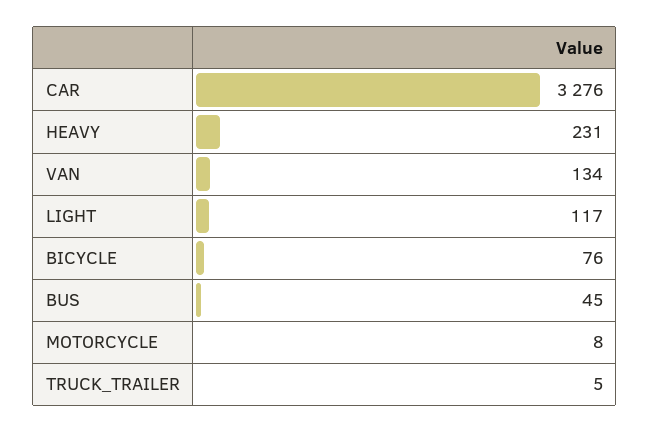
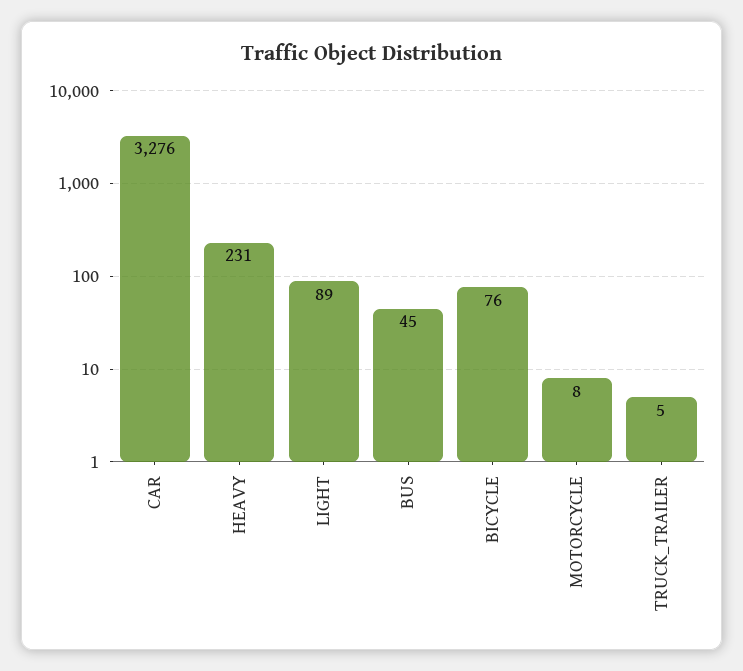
  {
    "CAR": 3276,
    "HEAVY": 231,
-   "VAN": 134,
-   "LIGHT": 117,
+   "LIGHT": 89,
    "BICYCLE": 76,
    "BUS": 45,
    "MOTORCYCLE": 8,
    "TRUCK_TRAILER": 5
  }

